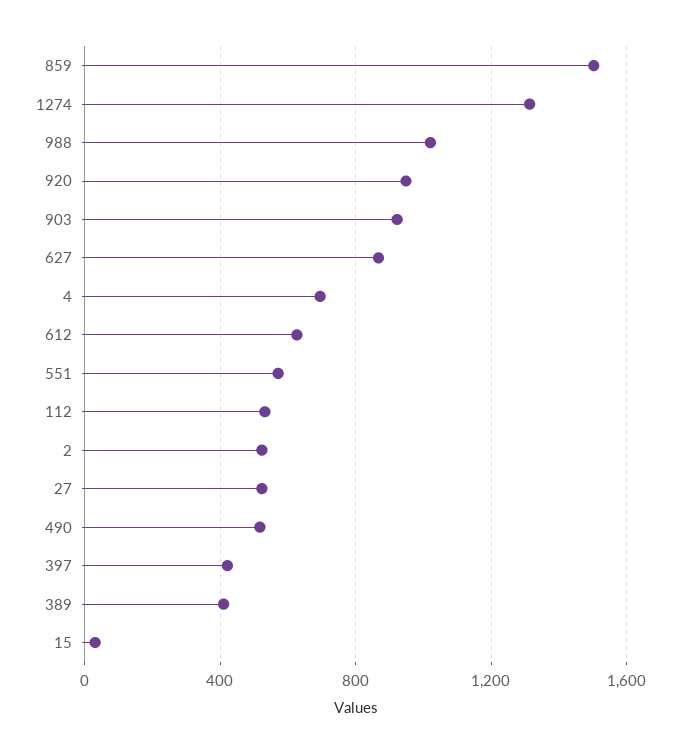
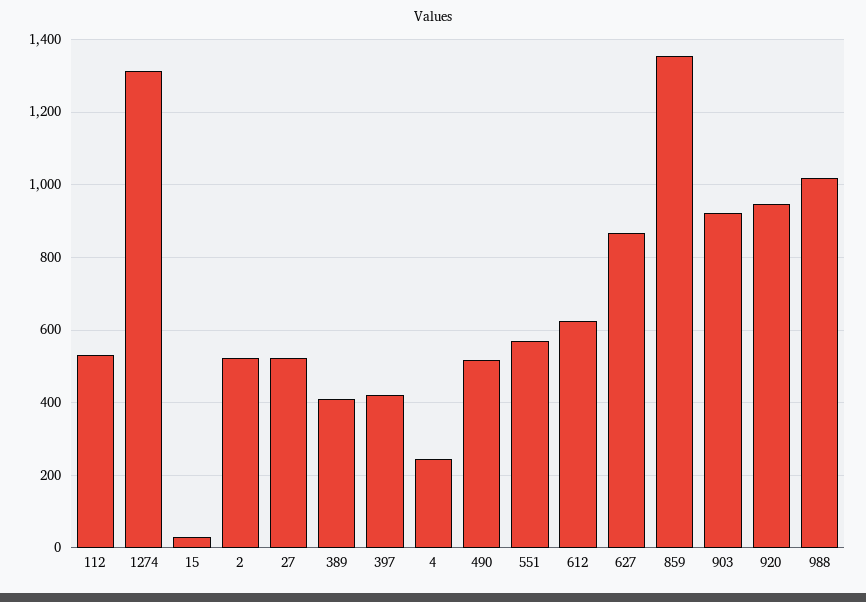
  {
-   "859": 1500,
+   "859": 1360,
    "1274": 1320,
    "988": 1020,
    "920": 940,
    "903": 920,
    "627": 860,
-   "4": 700,
+   "4": 240,
    "612": 620,
    "551": 580,
    "112": 540,
    "2": 520,
    "27": 520,
    "490": 520,
    "397": 420,
    "389": 420,
    "15": 40
  }

